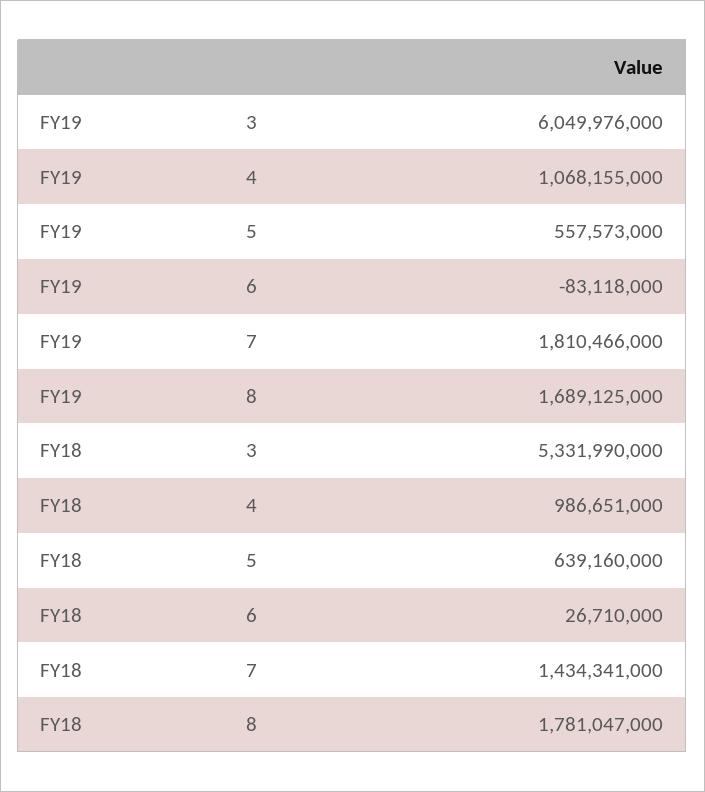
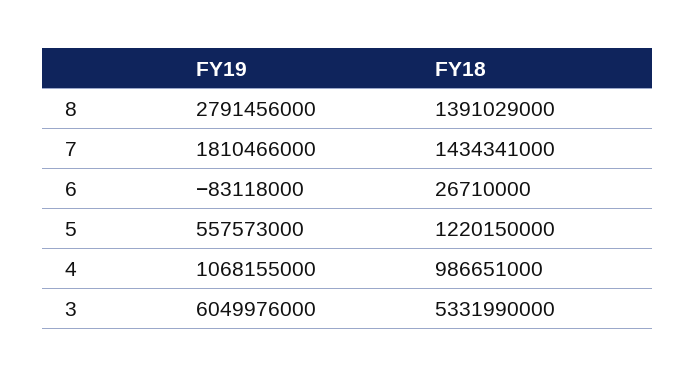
  {
    "FY19": {
      "3": 6049976000,
      "4": 1068155000,
      "5": 557573000,
      "6": -83118000,
      "7": 1810466000,
-     "8": 1689125000
+     "8": 2791456000
    },
    "FY18": {
      "3": 5331990000,
      "4": 986651000,
-     "5": 639160000,
+     "5": 1220150000,
      "6": 26710000,
      "7": 1434341000,
-     "8": 1781047000
+     "8": 1391029000
    }
  }

